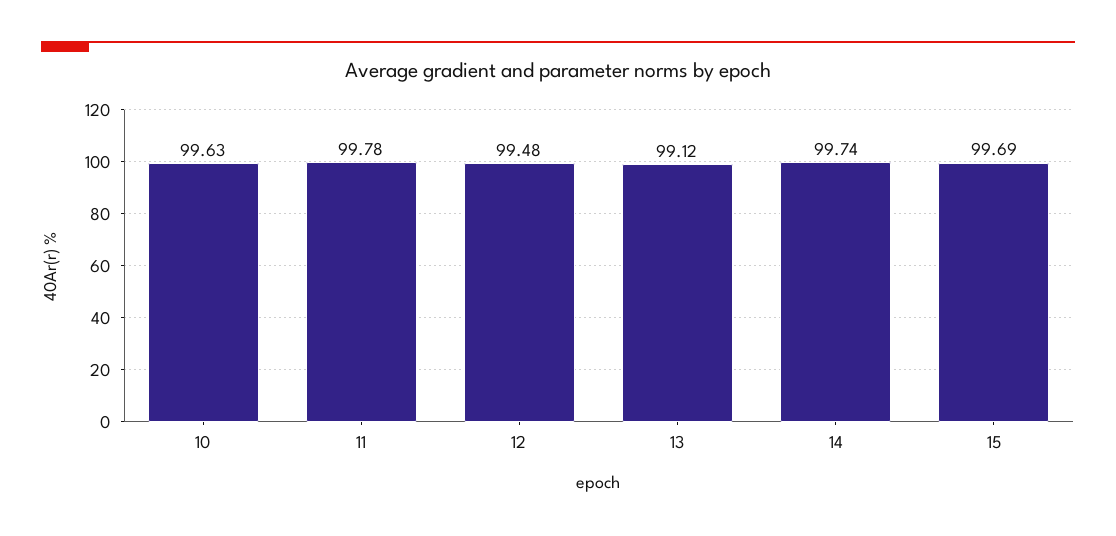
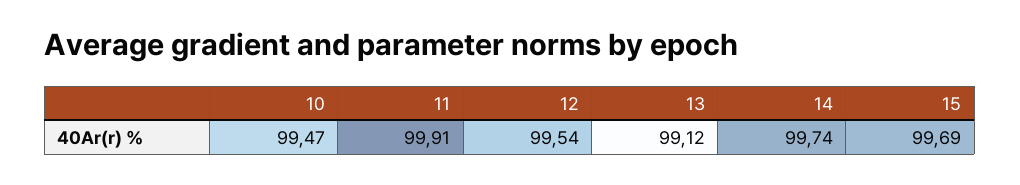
  {
-   "10": 99.63,
+   "10": 99.47,
-   "11": 99.78,
+   "11": 99.91,
-   "12": 99.48,
+   "12": 99.54,
    "13": 99.12,
    "14": 99.74,
    "15": 99.69
  }

